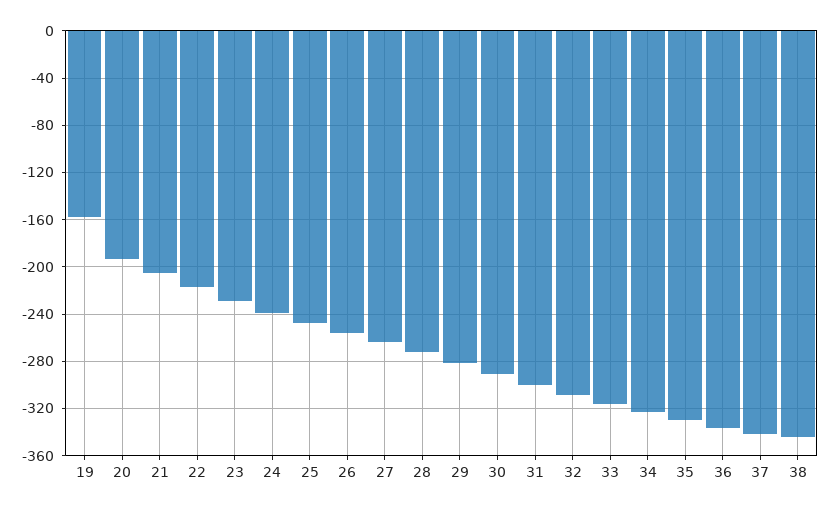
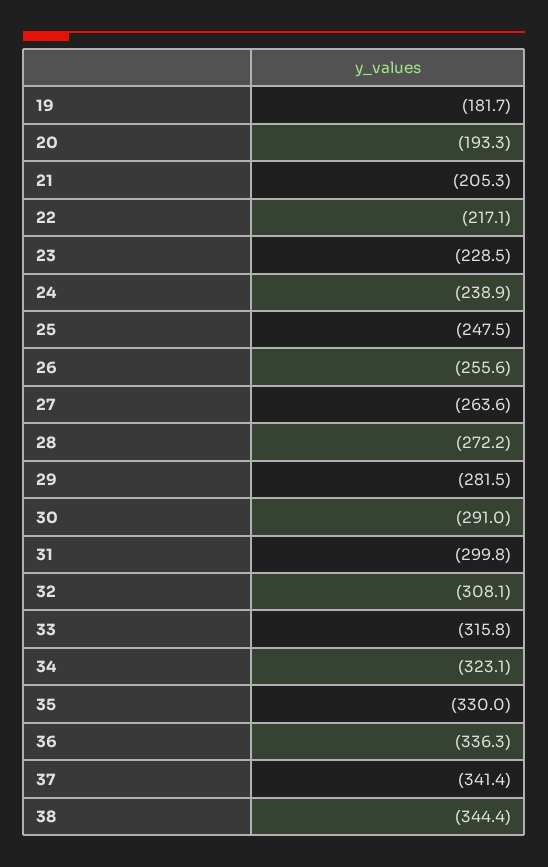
  {
-   "19": -160,
+   "19": -181.7,
    "20": -193.3,
    "21": -205.3,
    "22": -217.1,
    "23": -228.5,
    "24": -238.9,
    "25": -247.5,
    "26": -255.6,
    "27": -263.6,
    "28": -272.2,
    "29": -281.5,
    "30": -291,
    "31": -299.8,
    "32": -308.1,
    "33": -315.8,
    "34": -323.1,
    "35": -330,
    "36": -336.3,
    "37": -341.4,
    "38": -344.4
  }

